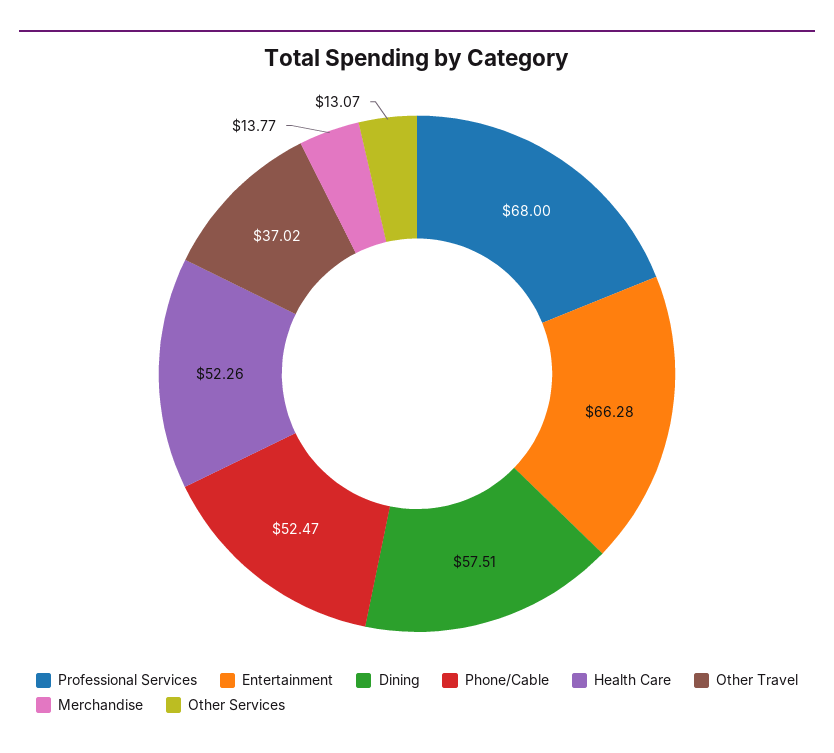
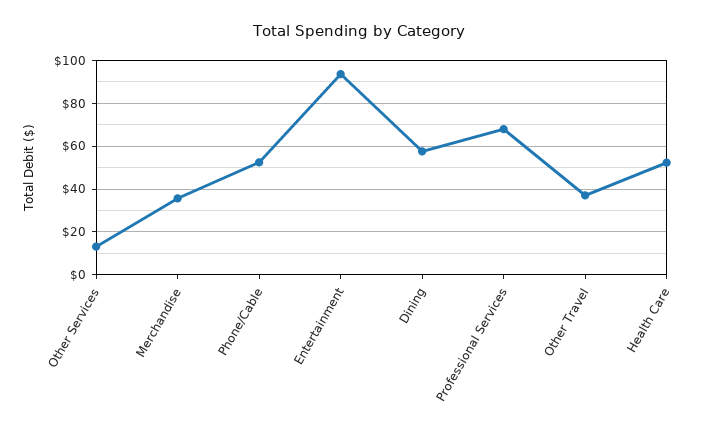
  {
    "Professional Services": 68,
-   "Entertainment": 66.28,
+   "Entertainment": 95,
    "Dining": 57.51,
    "Phone/Cable": 52.47,
    "Health Care": 52.26,
    "Other Travel": 37.02,
-   "Merchandise": 13.77,
+   "Merchandise": 35,
    "Other Services": 13.07
  }

